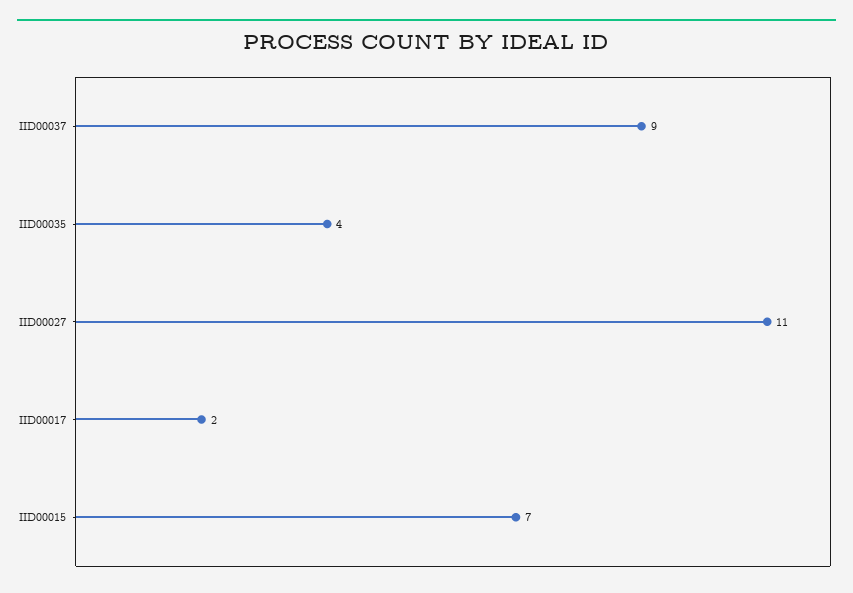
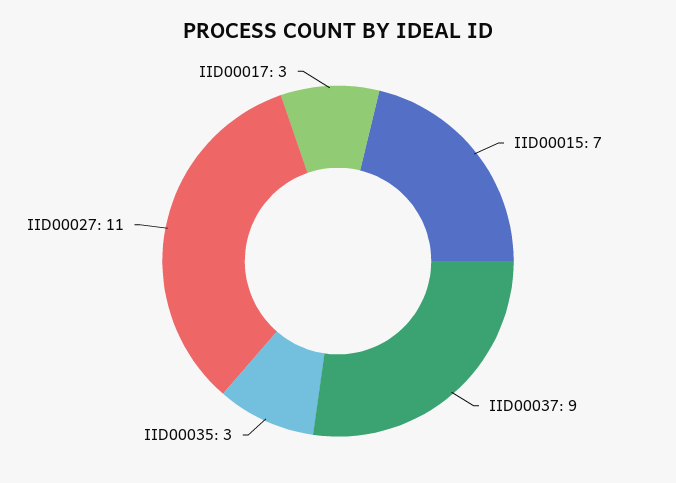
  {
    "IID00037": 9,
-   "IID00035": 4,
+   "IID00035": 3,
    "IID00027": 11,
-   "IID00017": 2,
+   "IID00017": 3,
    "IID00015": 7
  }

